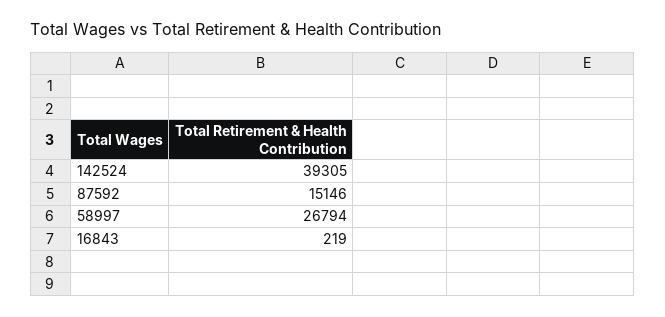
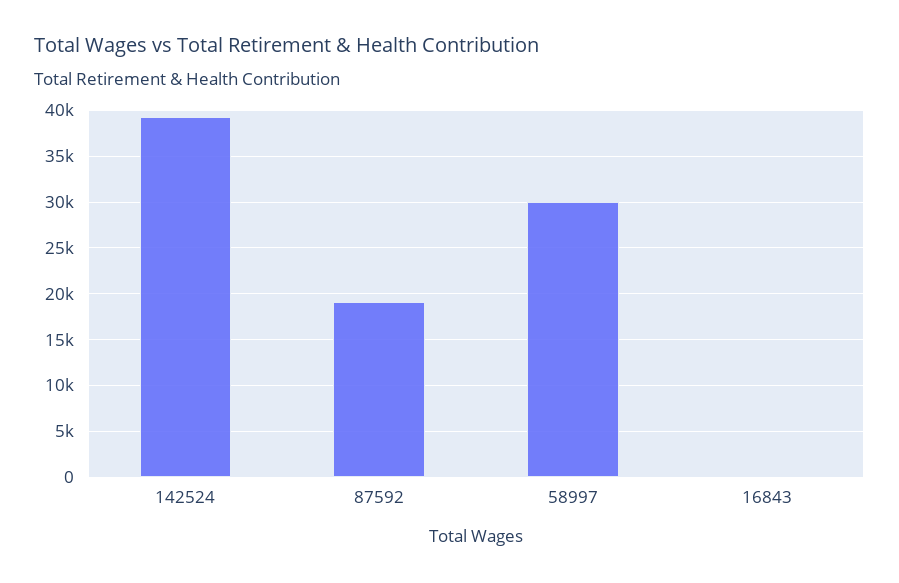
  {
    "142524": 39305,
-   "87592": 15146,
+   "87592": 19000,
-   "58997": 26794,
+   "58997": 30000,
    "16843": 219
  }

